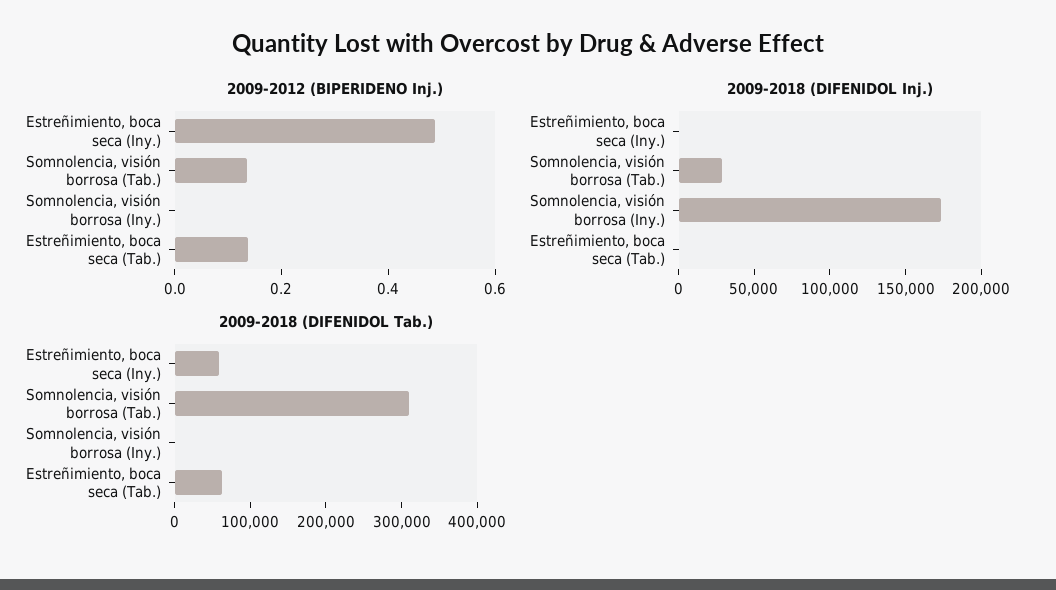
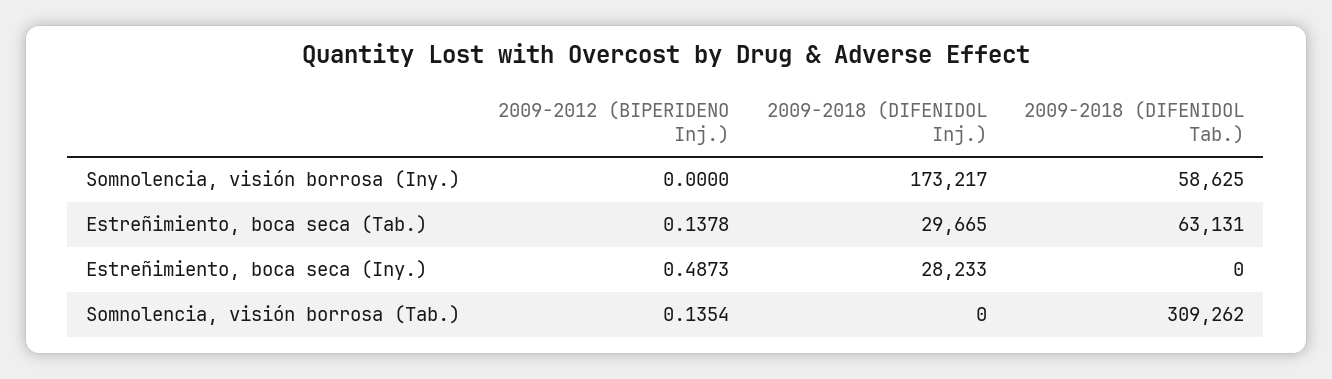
  {
    "2009-2012 (BIPERIDENO Inj.)": {
      "Estreñimiento, boca seca (Iny.)": 0.4873,
      "Somnolencia, visión borrosa (Tab.)": 0.1354,
      "Somnolencia, visión borrosa (Iny.)": 0,
      "Estreñimiento, boca seca (Tab.)": 0.1378
    },
    "2009-2018 (DIFENIDOL Inj.)": {
-     "Estreñimiento, boca seca (Iny.)": 0,
+     "Estreñimiento, boca seca (Iny.)": 28233,
-     "Somnolencia, visión borrosa (Tab.)": 30000,
+     "Somnolencia, visión borrosa (Tab.)": 0,
      "Somnolencia, visión borrosa (Iny.)": 173217,
-     "Estreñimiento, boca seca (Tab.)": 0
+     "Estreñimiento, boca seca (Tab.)": 29665
    },
    "2009-2018 (DIFENIDOL Tab.)": {
-     "Estreñimiento, boca seca (Iny.)": 60000,
+     "Estreñimiento, boca seca (Iny.)": 0,
      "Somnolencia, visión borrosa (Tab.)": 309262,
-     "Somnolencia, visión borrosa (Iny.)": 0,
+     "Somnolencia, visión borrosa (Iny.)": 58625,
      "Estreñimiento, boca seca (Tab.)": 63131
    }
  }

